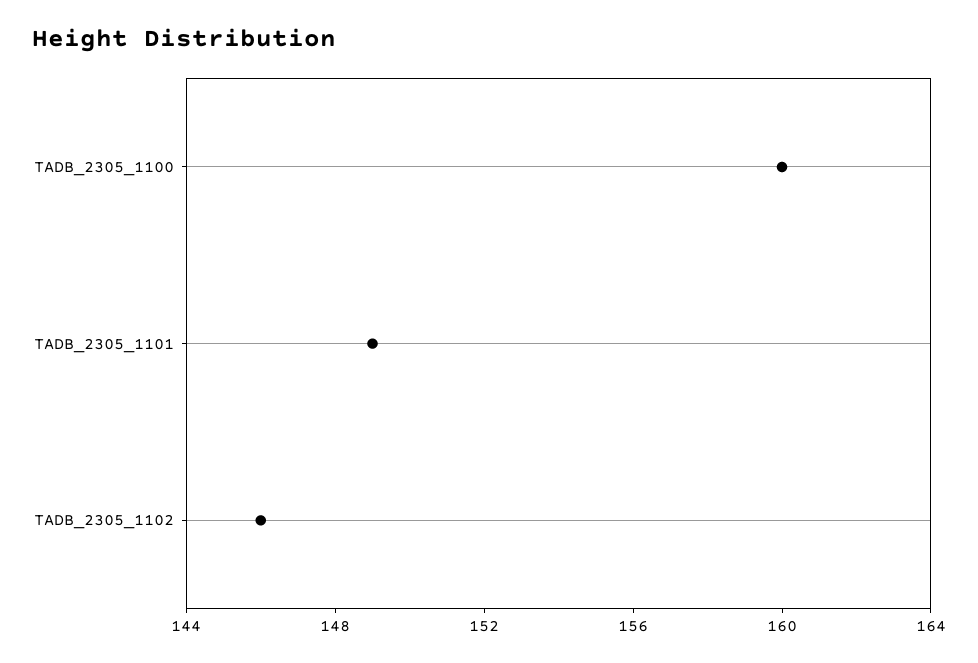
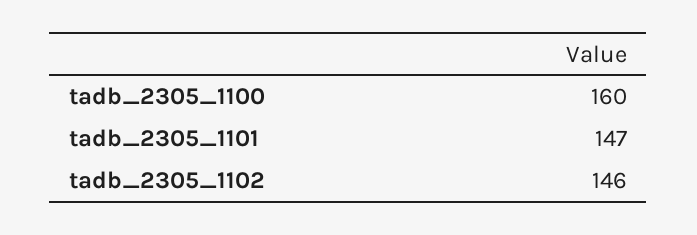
  {
    "TADB_2305_1100": 160,
-   "TADB_2305_1101": 149,
+   "TADB_2305_1101": 147,
    "TADB_2305_1102": 146
  }

